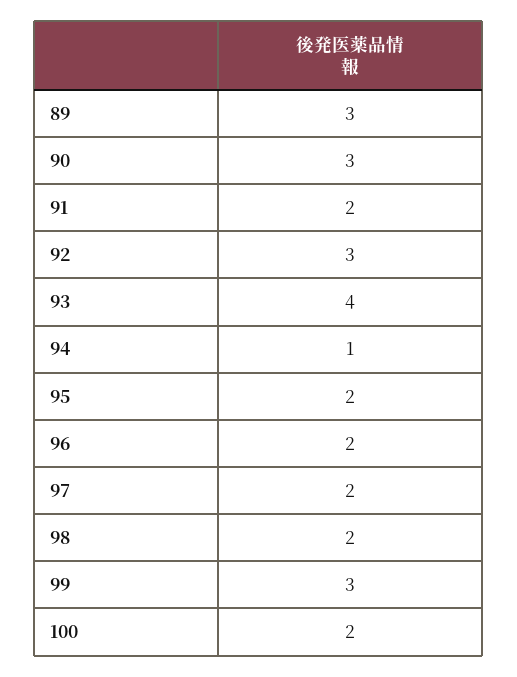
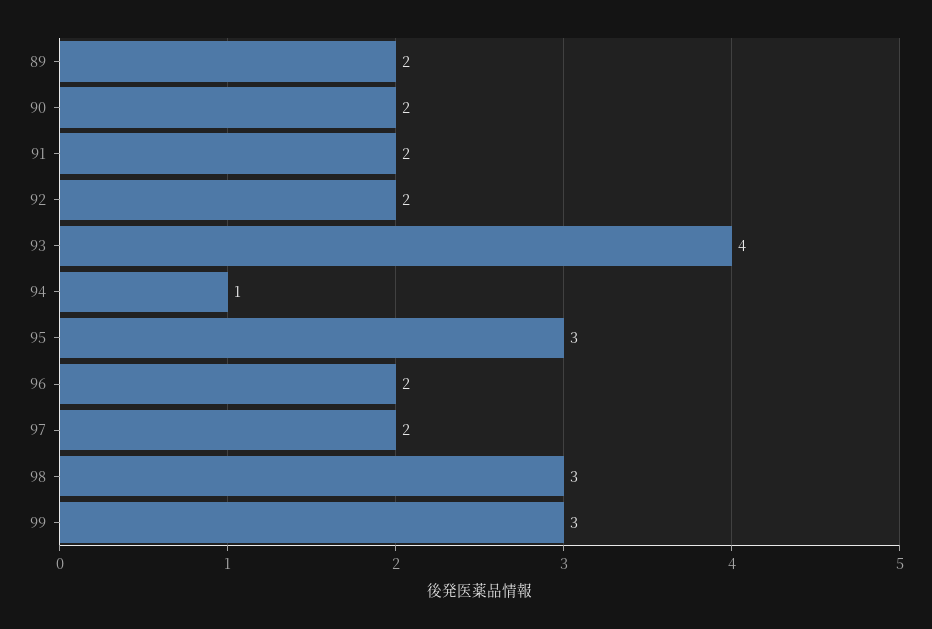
  {
-   "89": 3,
+   "89": 2,
-   "90": 3,
+   "90": 2,
    "91": 2,
-   "92": 3,
+   "92": 2,
    "93": 4,
    "94": 1,
-   "95": 2,
+   "95": 3,
    "96": 2,
    "97": 2,
-   "98": 2,
+   "98": 3,
-   "99": 3,
+   "99": 3
-   "100": 2
  }

